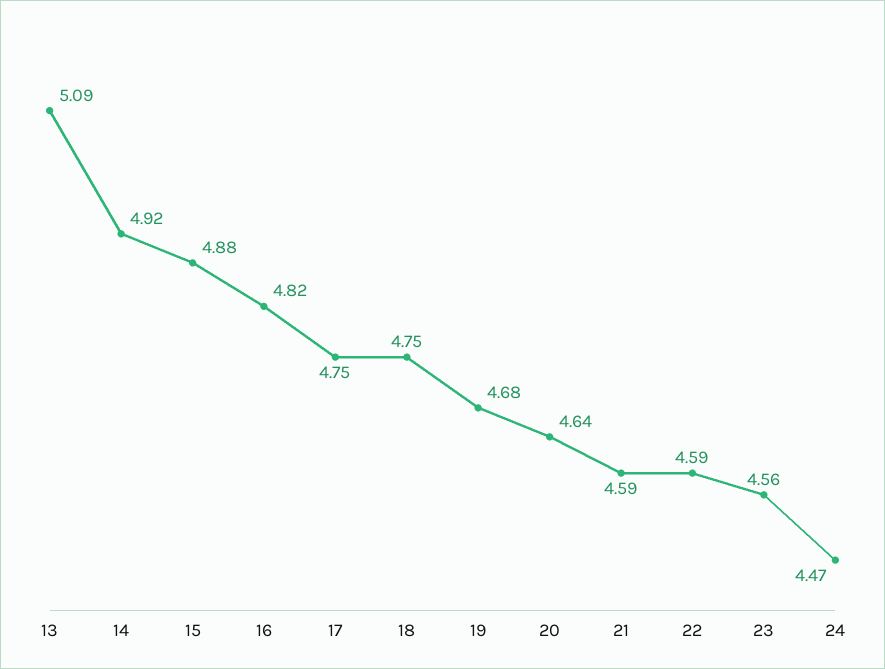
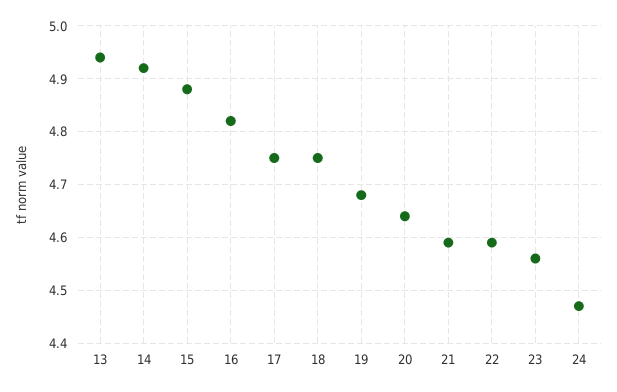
  {
-   "13": 5.09,
+   "13": 4.95,
    "14": 4.92,
    "15": 4.88,
    "16": 4.82,
    "17": 4.75,
    "18": 4.75,
    "19": 4.68,
    "20": 4.64,
    "21": 4.59,
    "22": 4.59,
    "23": 4.56,
    "24": 4.47
  }

